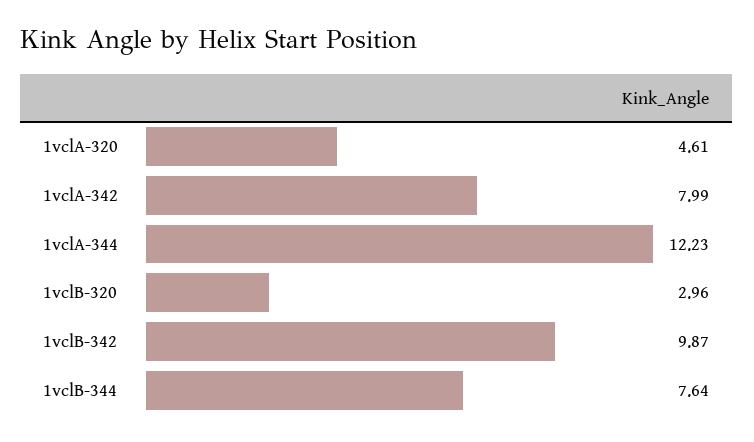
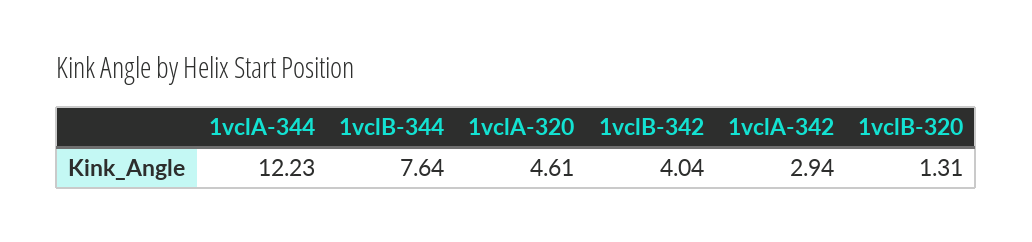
  {
    "1vclA-320": 4.61,
-   "1vclA-342": 7.99,
+   "1vclA-342": 2.94,
    "1vclA-344": 12.23,
-   "1vclB-320": 2.96,
+   "1vclB-320": 1.31,
-   "1vclB-342": 9.87,
+   "1vclB-342": 4.04,
    "1vclB-344": 7.64
  }

